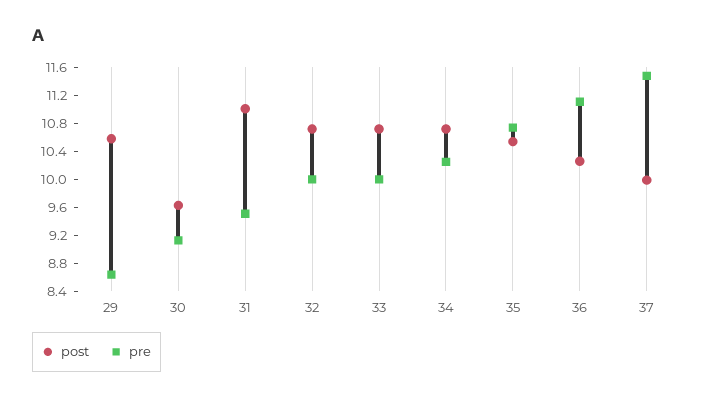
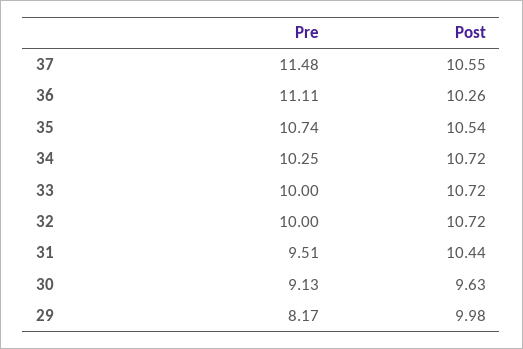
  {
    "post": {
-     "29": 10.6,
+     "29": 9.98,
      "30": 9.63,
-     "31": 11,
+     "31": 10.44,
      "32": 10.72,
      "33": 10.72,
      "34": 10.72,
      "35": 10.54,
      "36": 10.26,
-     "37": 10
+     "37": 10.55
    },
    "pre": {
-     "29": 8.6,
+     "29": 8.17,
      "30": 9.13,
      "31": 9.51,
      "32": 10,
      "33": 10,
      "34": 10.25,
      "35": 10.74,
      "36": 11.11,
      "37": 11.48
    }
  }

